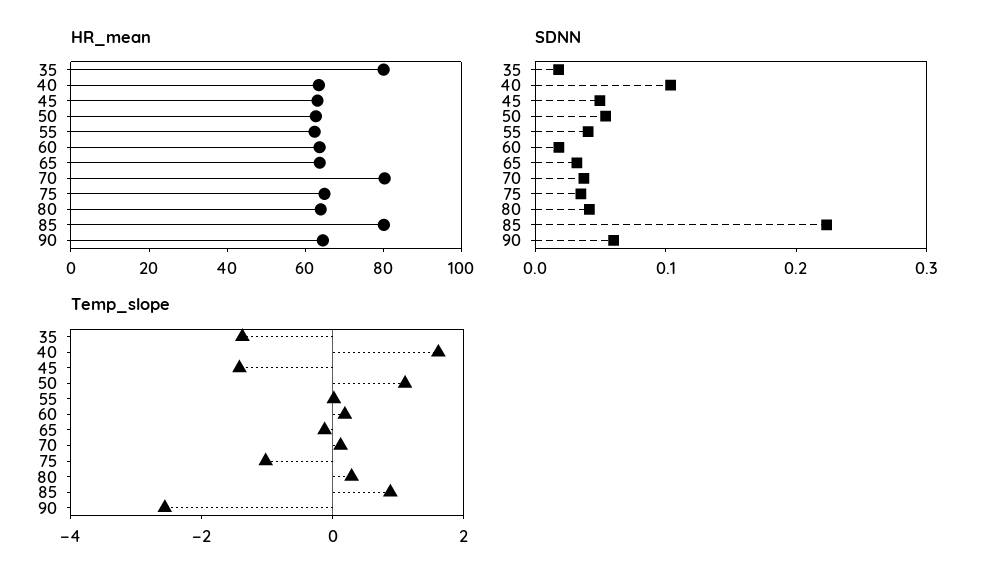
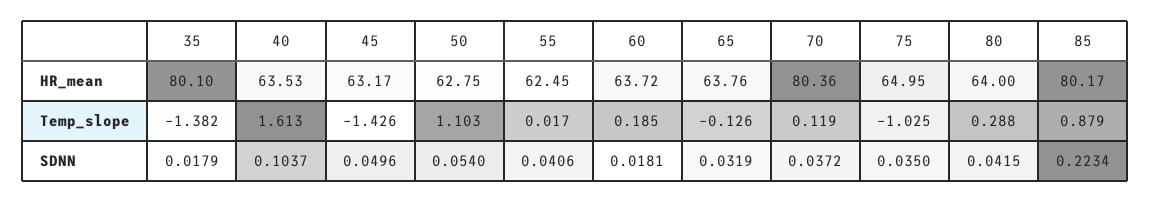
  {
    "HR_mean": {
      "35": 80.1,
      "40": 63.53,
      "45": 63.17,
      "50": 62.75,
      "55": 62.45,
      "60": 63.72,
      "65": 63.76,
      "70": 80.36,
      "75": 64.95,
      "80": 64,
-     "85": 80.17,
+     "85": 80.17
-     "90": 65
    },
    "SDNN": {
      "35": 0.0179,
      "40": 0.1037,
      "45": 0.0496,
      "50": 0.054,
      "55": 0.0406,
      "60": 0.0181,
      "65": 0.0319,
      "70": 0.0372,
      "75": 0.035,
      "80": 0.0415,
-     "85": 0.2234,
+     "85": 0.2234
-     "90": 0.06
    },
    "Temp_slope": {
      "35": -1.382,
      "40": 1.613,
      "45": -1.426,
      "50": 1.103,
      "55": 0.017,
      "60": 0.185,
      "65": -0.126,
      "70": 0.119,
      "75": -1.025,
      "80": 0.288,
-     "85": 0.879,
+     "85": 0.879
-     "90": -2.5
    }
  }

